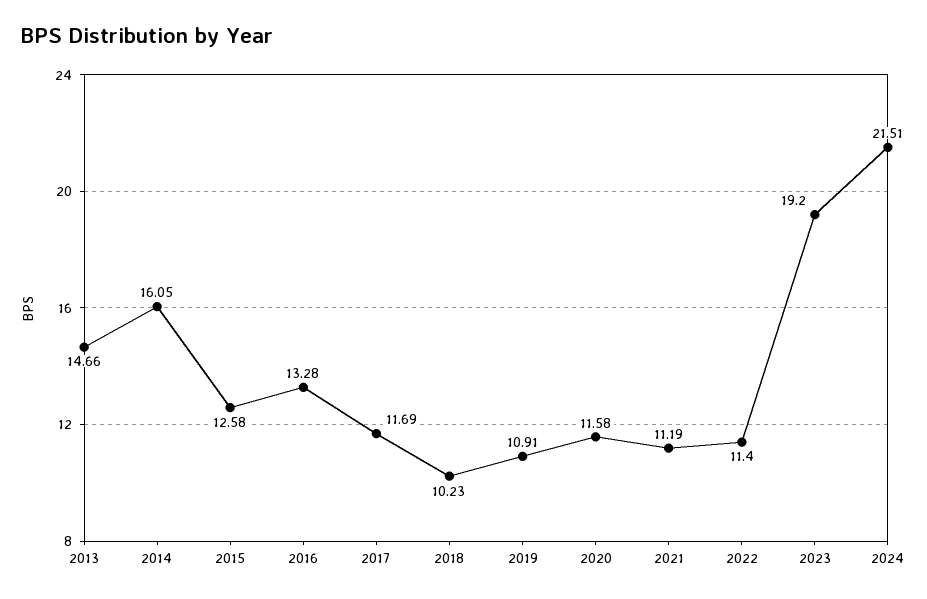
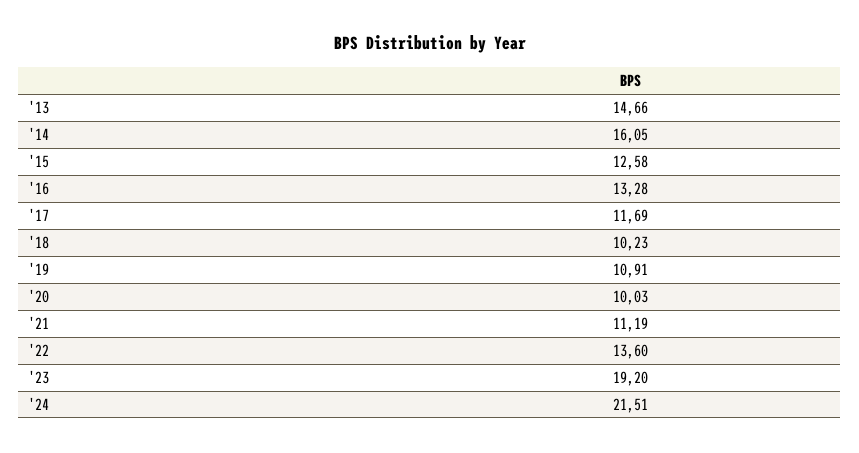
  {
    "2013": 14.66,
    "2014": 16.05,
    "2015": 12.58,
    "2016": 13.28,
    "2017": 11.69,
    "2018": 10.23,
    "2019": 10.91,
-   "2020": 11.58,
+   "2020": 10.03,
    "2021": 11.19,
-   "2022": 11.4,
+   "2022": 13.6,
    "2023": 19.2,
    "2024": 21.51
  }

